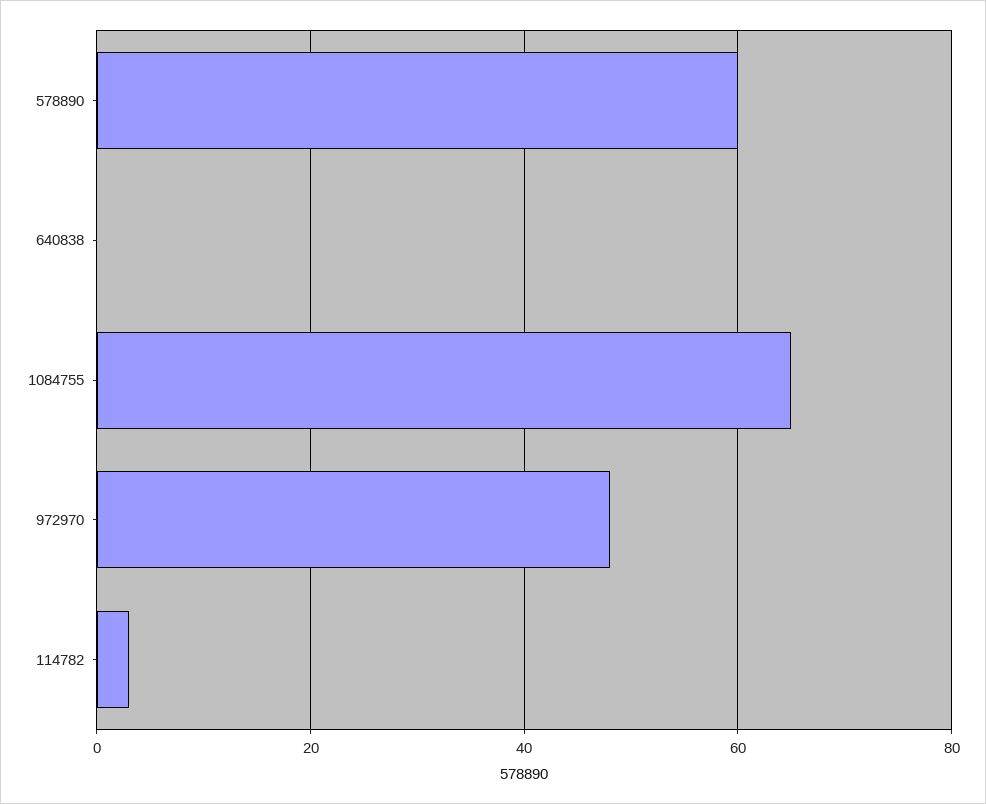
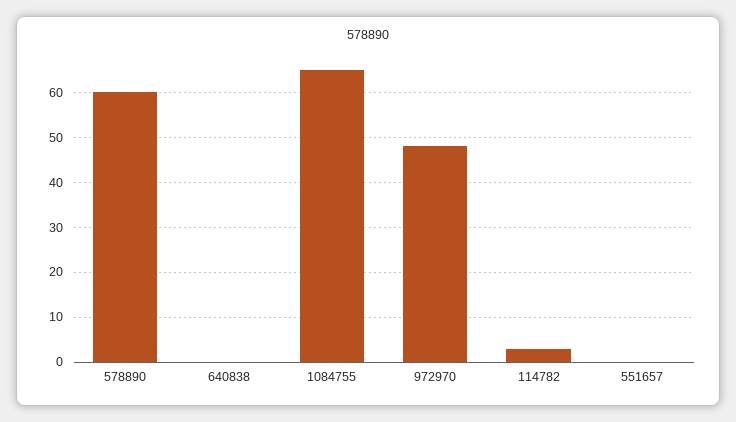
  {
    "578890": 60,
    "640838": 0,
    "1084755": 65,
    "972970": 50,
-   "114782": 5
+   "114782": 5,
+   "551657": 0
  }

